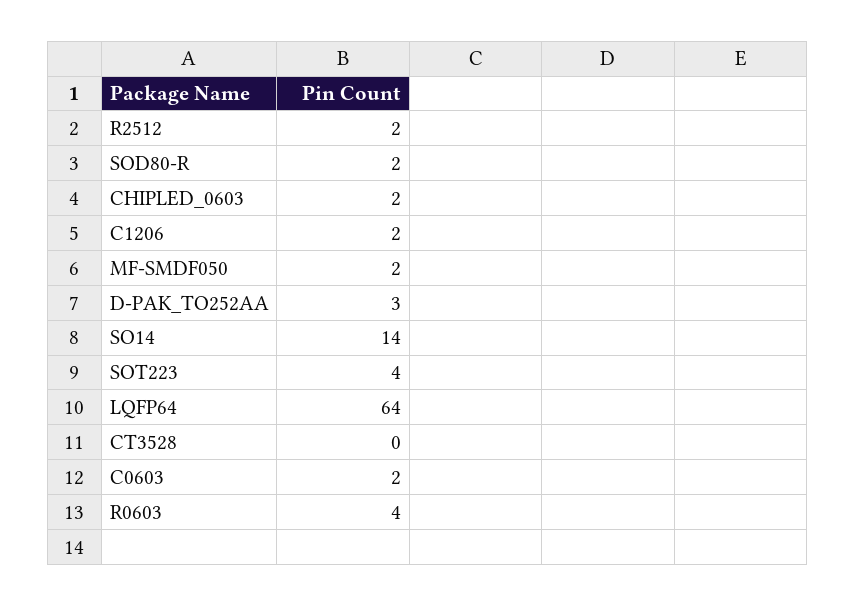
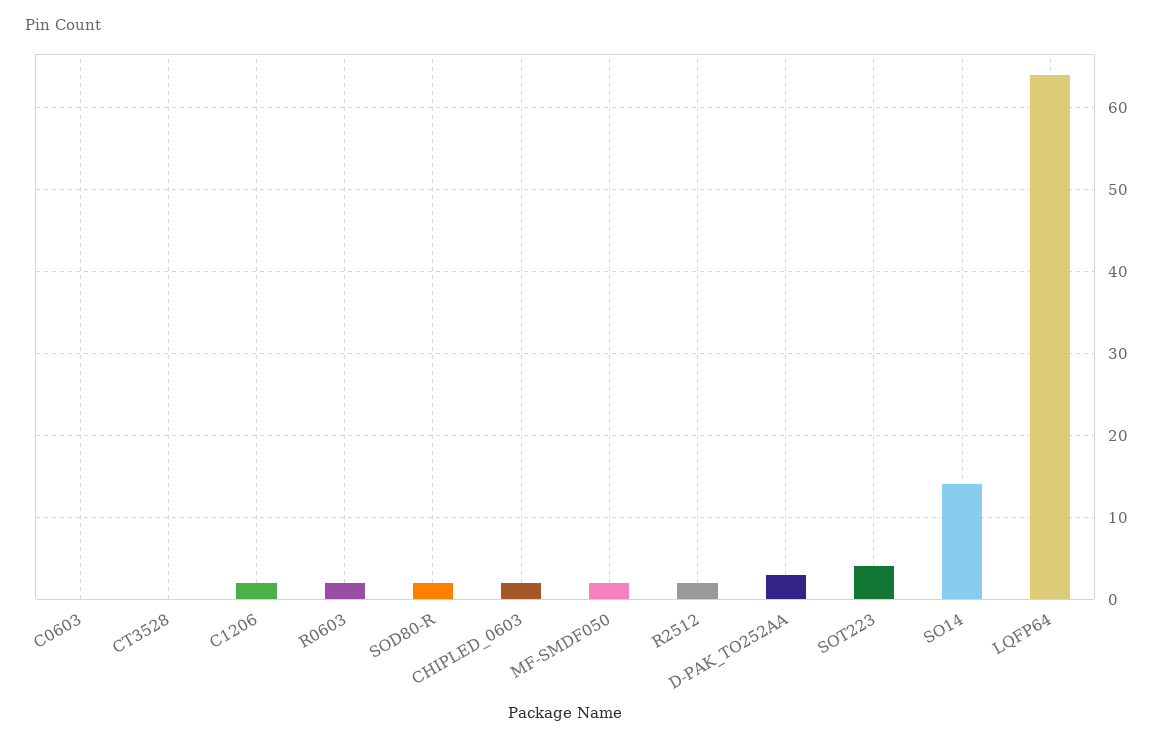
  {
    "R2512": 2,
    "SOD80-R": 2,
    "CHIPLED_0603": 2,
    "C1206": 2,
    "MF-SMDF050": 2,
    "D-PAK_TO252AA": 3,
    "SO14": 14,
    "SOT223": 4,
    "LQFP64": 64,
    "CT3528": 0,
-   "C0603": 2,
+   "C0603": 0,
-   "R0603": 4
+   "R0603": 2
  }

